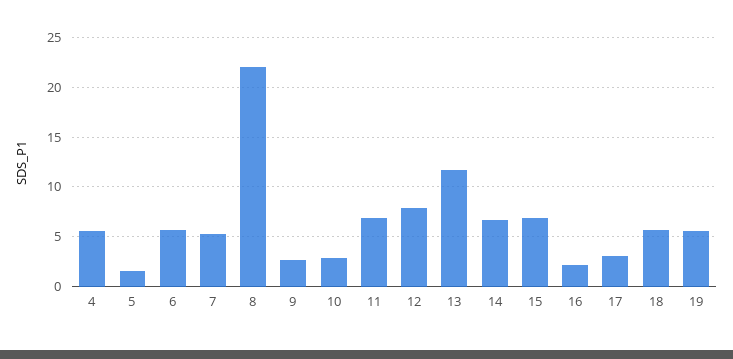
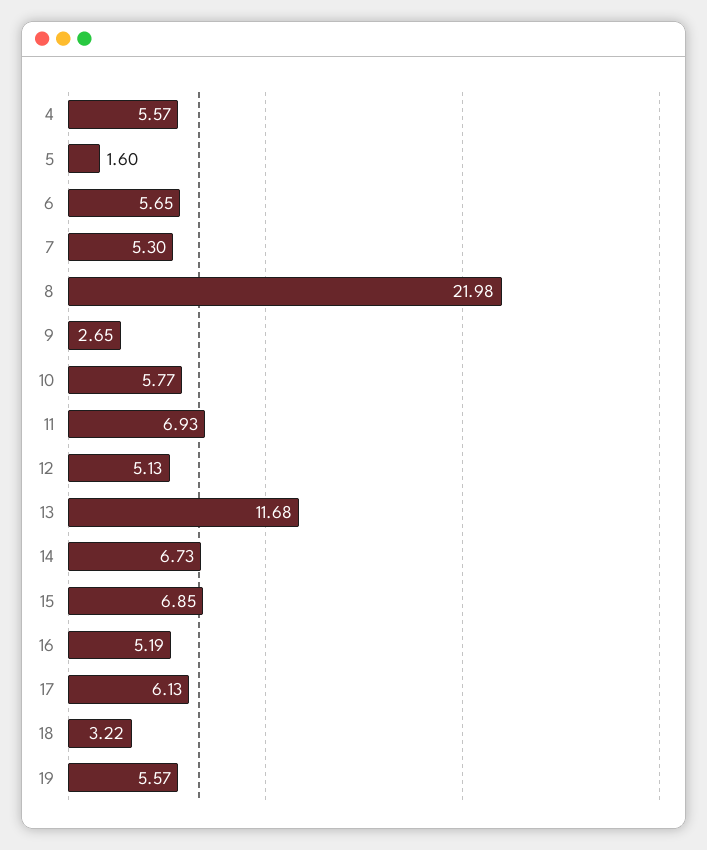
  {
    "4": 5.57,
    "5": 1.6,
    "6": 5.65,
    "7": 5.3,
    "8": 21.98,
    "9": 2.65,
-   "10": 3,
+   "10": 5.77,
    "11": 6.93,
-   "12": 8,
+   "12": 5.13,
    "13": 11.68,
    "14": 6.73,
    "15": 6.85,
-   "16": 2,
+   "16": 5.19,
-   "17": 3,
+   "17": 6.13,
-   "18": 6,
+   "18": 3.22,
    "19": 5.57
  }

